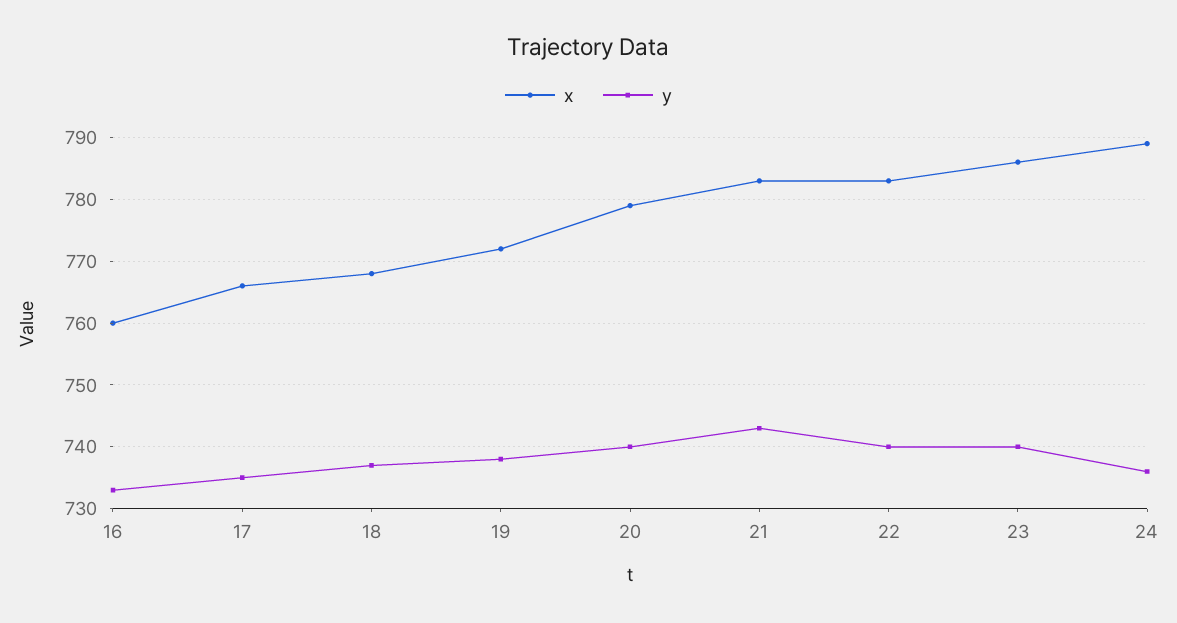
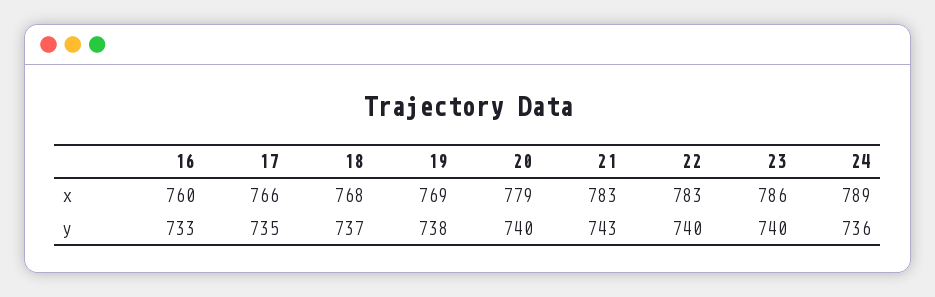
  {
    "x": {
      "16": 760,
      "17": 766,
      "18": 768,
-     "19": 772,
+     "19": 769,
      "20": 779,
      "21": 783,
      "22": 783,
      "23": 786,
      "24": 789
    },
    "y": {
      "16": 733,
      "17": 735,
      "18": 737,
      "19": 738,
      "20": 740,
      "21": 743,
      "22": 740,
      "23": 740,
      "24": 736
    }
  }

